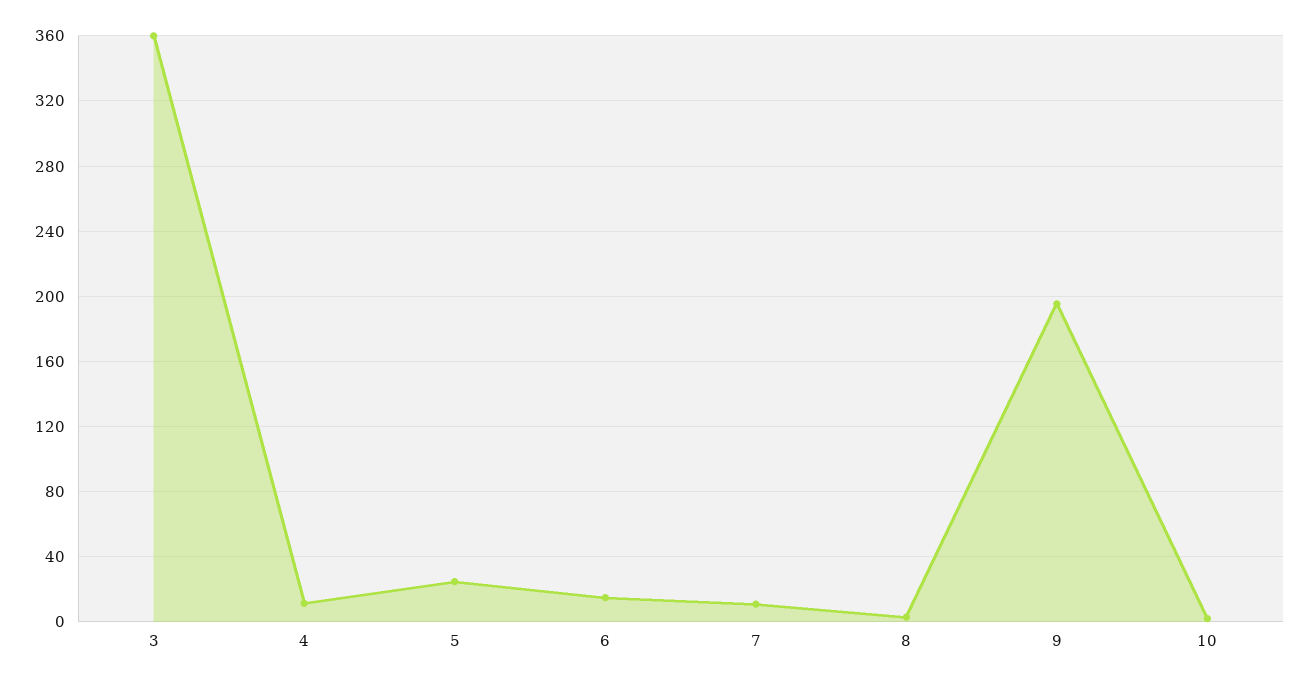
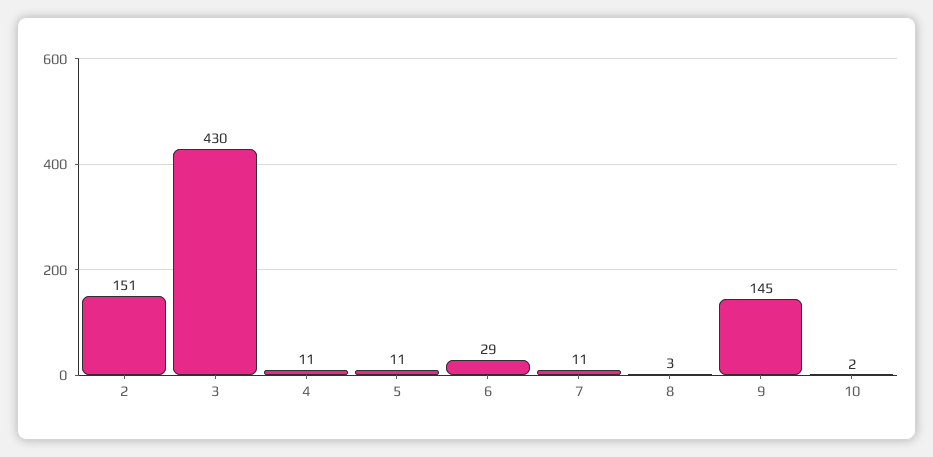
  {
-   "3": 360,
+   "3": 430,
    "4": 11,
-   "5": 25,
+   "5": 11,
-   "6": 15,
+   "6": 29,
    "7": 11,
    "8": 3,
-   "9": 195,
+   "9": 145,
-   "10": 2
+   "10": 2,
+   "2": 151
  }

